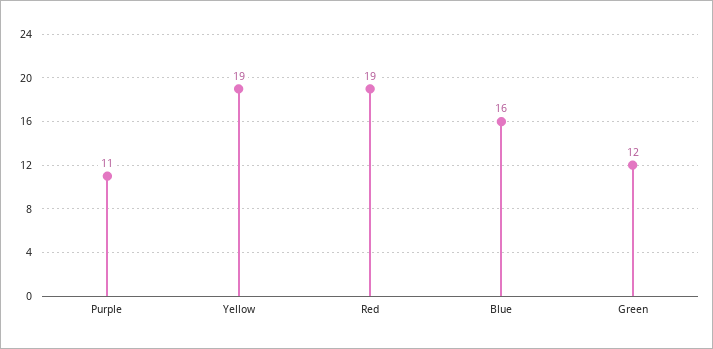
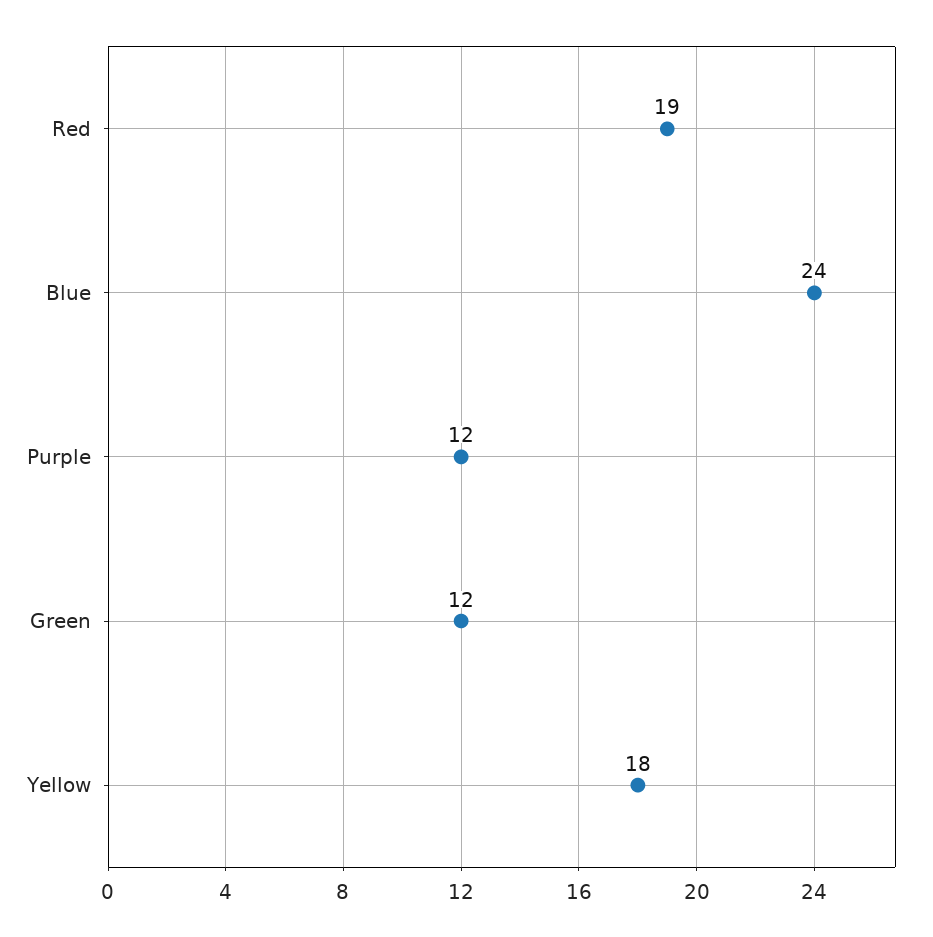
  {
-   "Purple": 11,
+   "Purple": 12,
-   "Yellow": 19,
+   "Yellow": 18,
    "Red": 19,
-   "Blue": 16,
+   "Blue": 24,
    "Green": 12
  }

